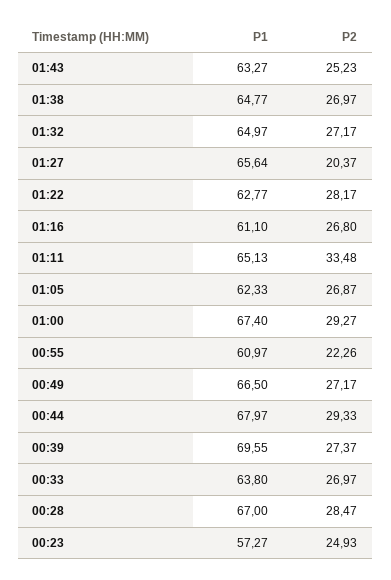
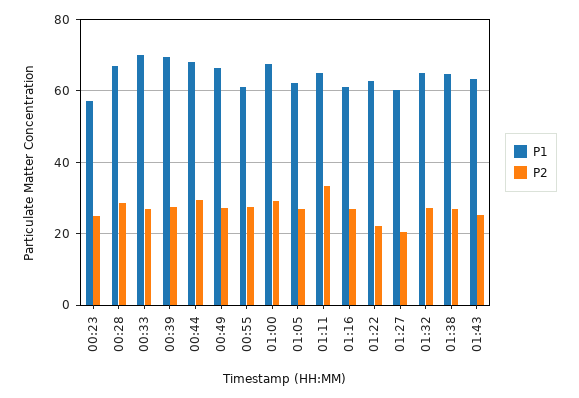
  {
    "P1": {
      "01:43": 63.27,
      "01:38": 64.77,
      "01:32": 64.97,
-     "01:27": 65.64,
+     "01:27": 60,
      "01:22": 62.77,
      "01:16": 61.1,
      "01:11": 65.13,
      "01:05": 62.33,
      "01:00": 67.4,
      "00:55": 60.97,
      "00:49": 66.5,
      "00:44": 67.97,
      "00:39": 69.55,
-     "00:33": 63.8,
+     "00:33": 70,
      "00:28": 67,
      "00:23": 57.27
    },
    "P2": {
      "01:43": 25.23,
      "01:38": 26.97,
      "01:32": 27.17,
      "01:27": 20.37,
-     "01:22": 28.17,
+     "01:22": 22,
      "01:16": 26.8,
      "01:11": 33.48,
      "01:05": 26.87,
      "01:00": 29.27,
-     "00:55": 22.26,
+     "00:55": 28,
      "00:49": 27.17,
      "00:44": 29.33,
      "00:39": 27.37,
      "00:33": 26.97,
      "00:28": 28.47,
      "00:23": 24.93
    }
  }

